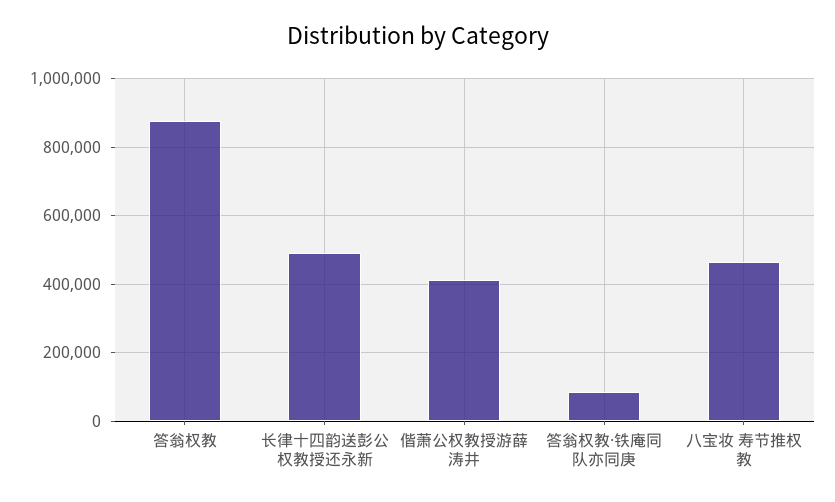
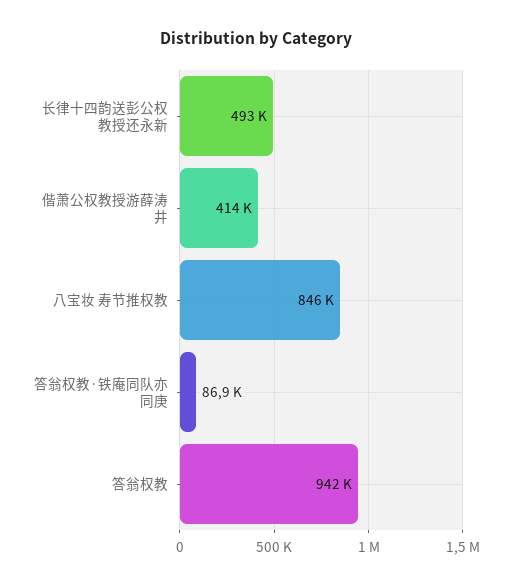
  {
-   "答翁权教": 880000,
+   "答翁权教": 942000,
    "长律十四韵送彭公权教授还永新": 493000,
    "偕萧公权教授游薛涛井": 414000,
    "答翁权教·铁庵同队亦同庚": 86900,
-   "八宝妆 寿节推权教": 460000
+   "八宝妆 寿节推权教": 846000
  }

